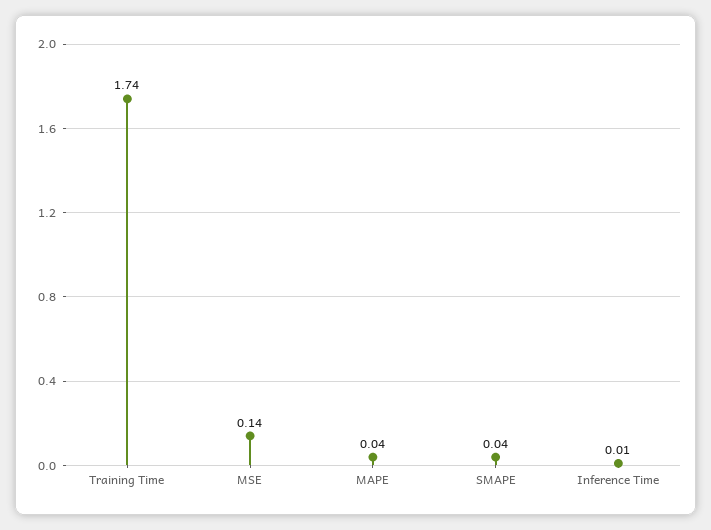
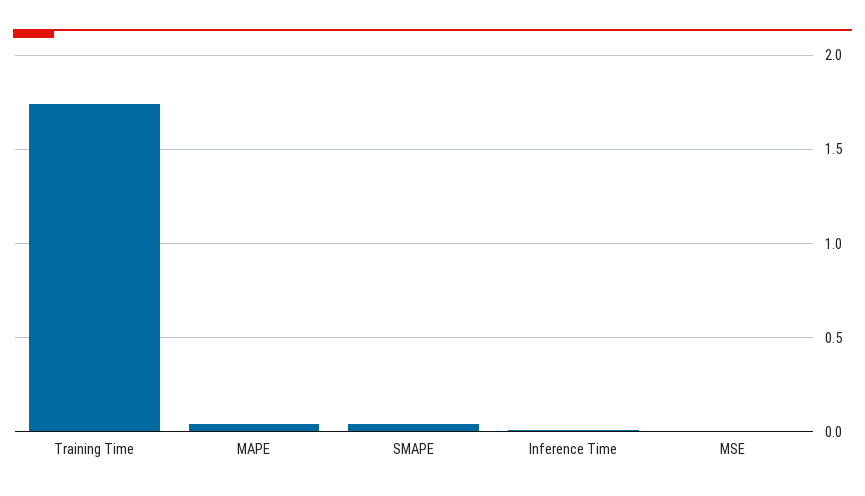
  {
    "Training Time": 1.74,
-   "MSE": 0.14,
+   "MSE": 0,
    "MAPE": 0.04,
    "SMAPE": 0.04,
    "Inference Time": 0.01
  }

